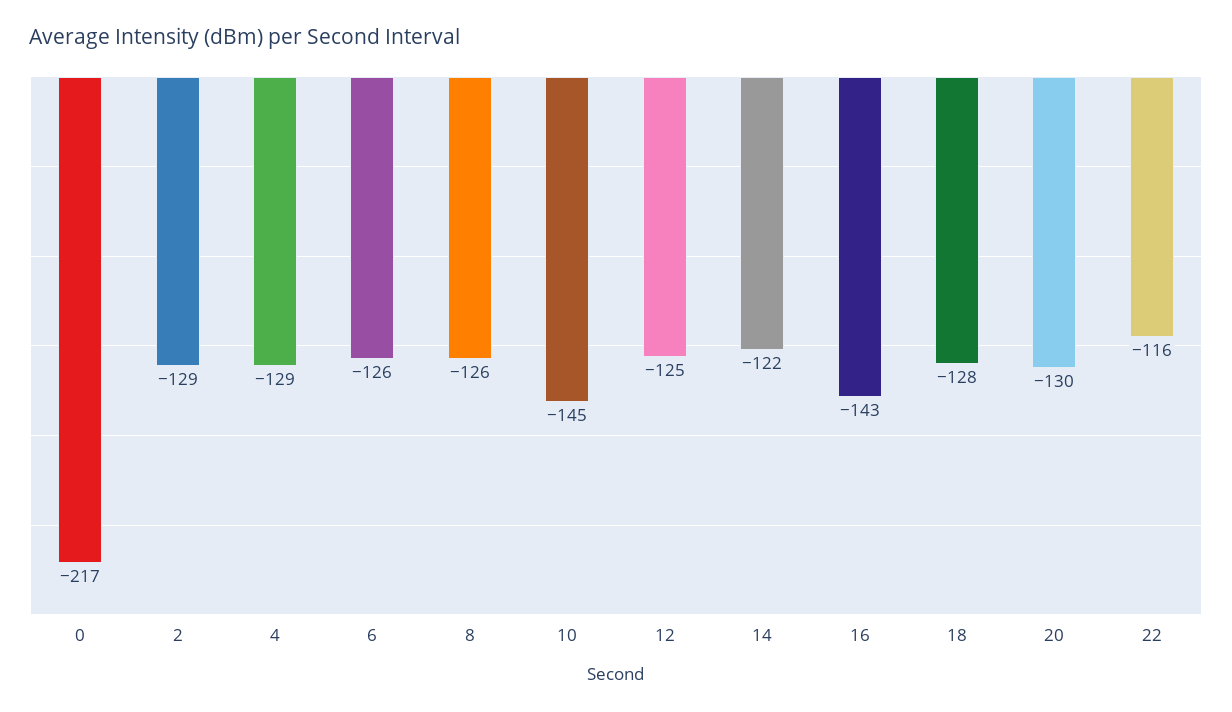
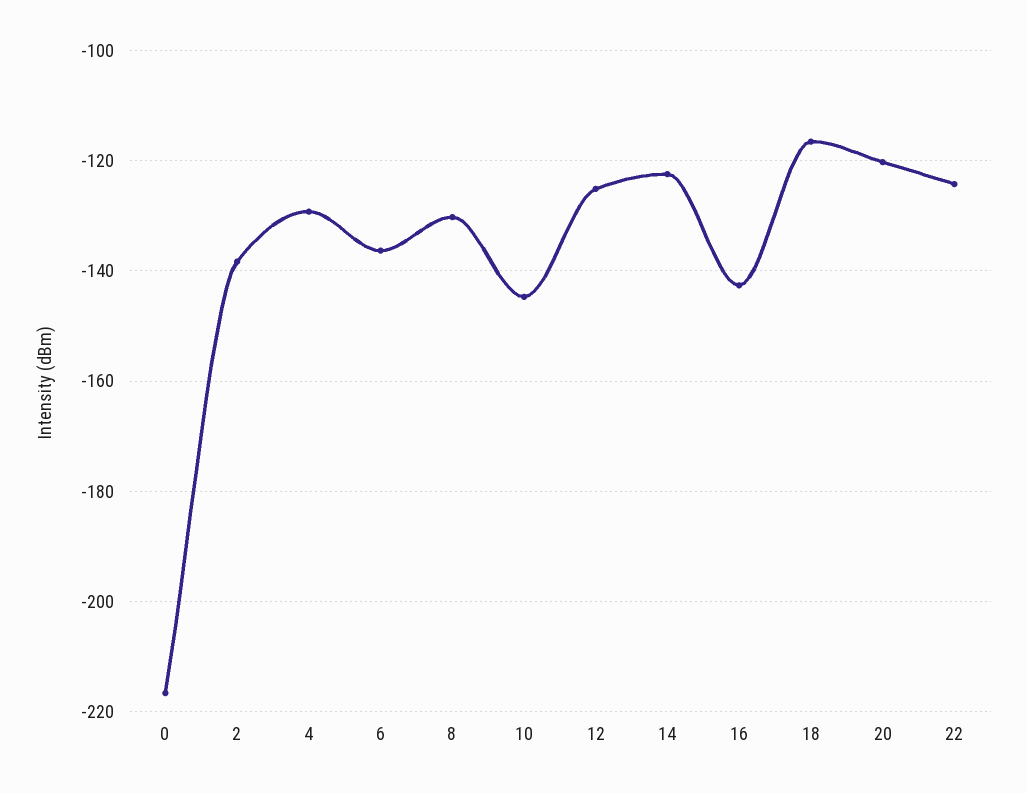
  {
    "0": -217,
-   "2": -129,
+   "2": -138,
    "4": -129,
-   "6": -126,
+   "6": -136,
-   "8": -126,
+   "8": -130,
    "10": -145,
    "12": -125,
    "14": -122,
    "16": -143,
-   "18": -128,
+   "18": -116,
-   "20": -130,
+   "20": -120,
-   "22": -116
+   "22": -124
  }

